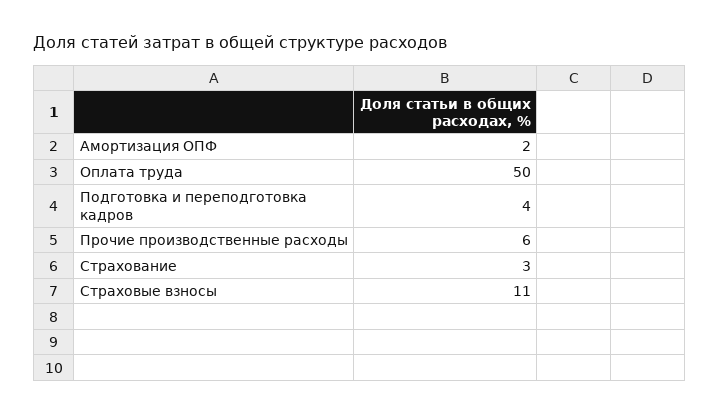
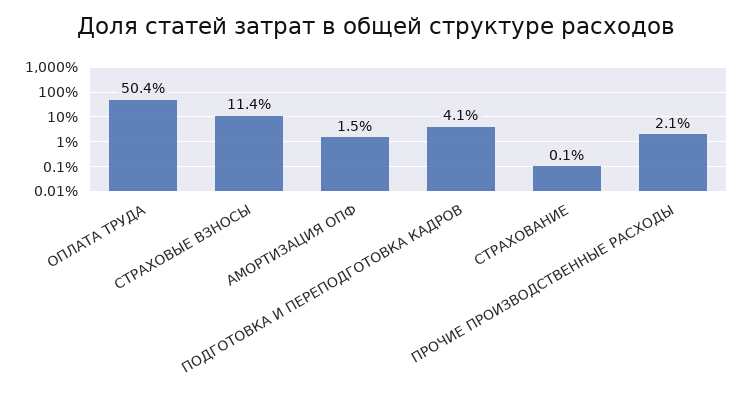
  {
    "Амортизация ОПФ": 1.5,
    "Оплата труда": 50.4,
    "Подготовка и переподготовка кадров": 4.1,
-   "Прочие производственные расходы": 6,
+   "Прочие производственные расходы": 2.1,
-   "Страхование": 3,
+   "Страхование": 0.1,
    "Страховые взносы": 11.4
  }

